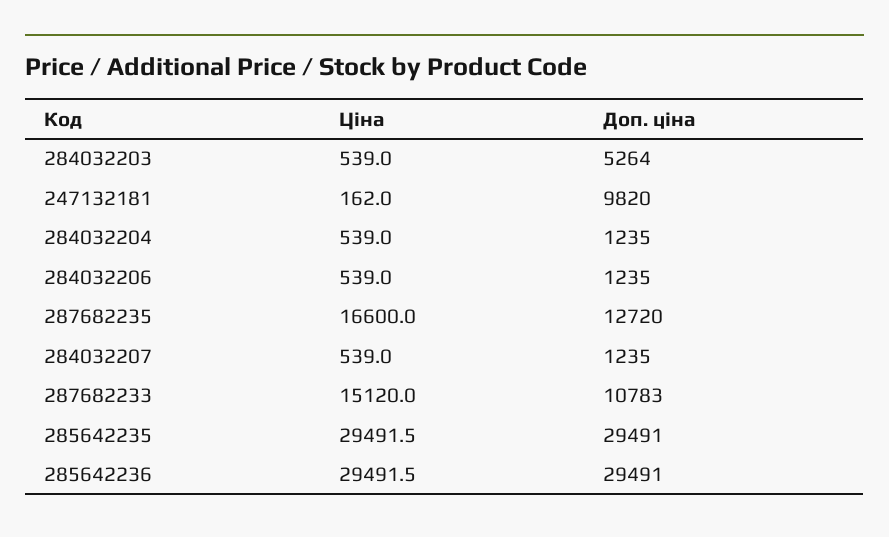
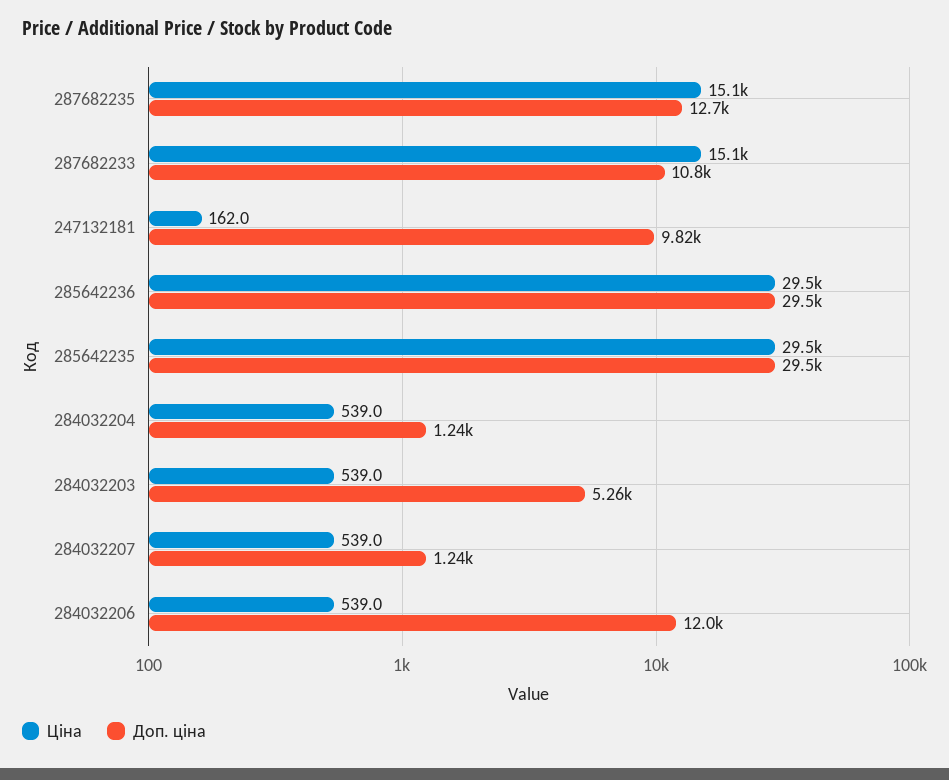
  {
    "Ціна": {
      "284032203": 539,
      "247132181": 162,
      "284032204": 539,
      "284032206": 539,
-     "287682235": 16600,
+     "287682235": 15100,
      "284032207": 539,
      "287682233": 15120,
      "285642235": 29491.5,
      "285642236": 29491.5
    },
    "Доп. ціна": {
      "284032203": 5264,
      "247132181": 9820,
      "284032204": 1235,
-     "284032206": 1235,
+     "284032206": 12000,
      "287682235": 12720,
      "284032207": 1235,
      "287682233": 10783,
      "285642235": 29491,
      "285642236": 29491
    }
  }

